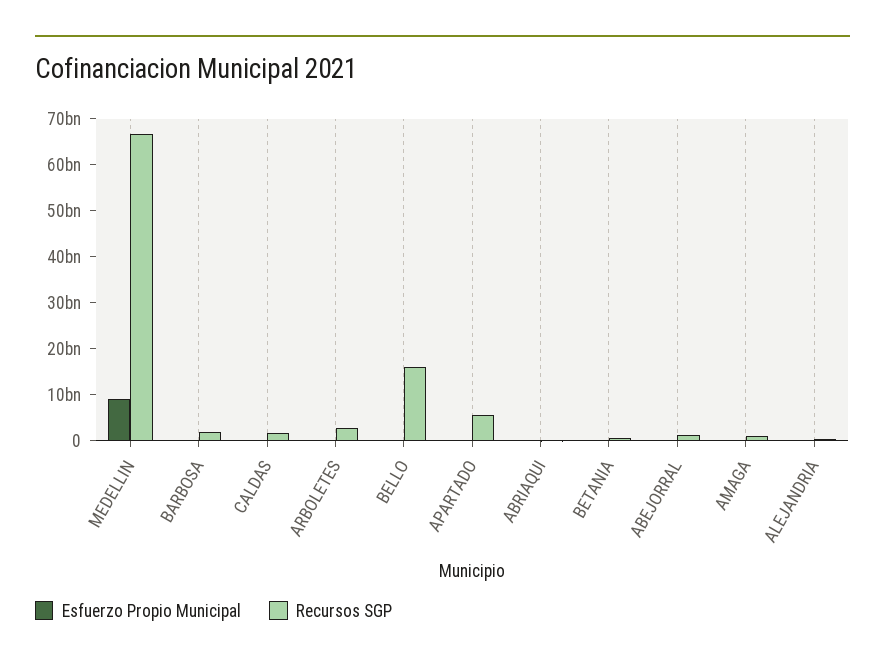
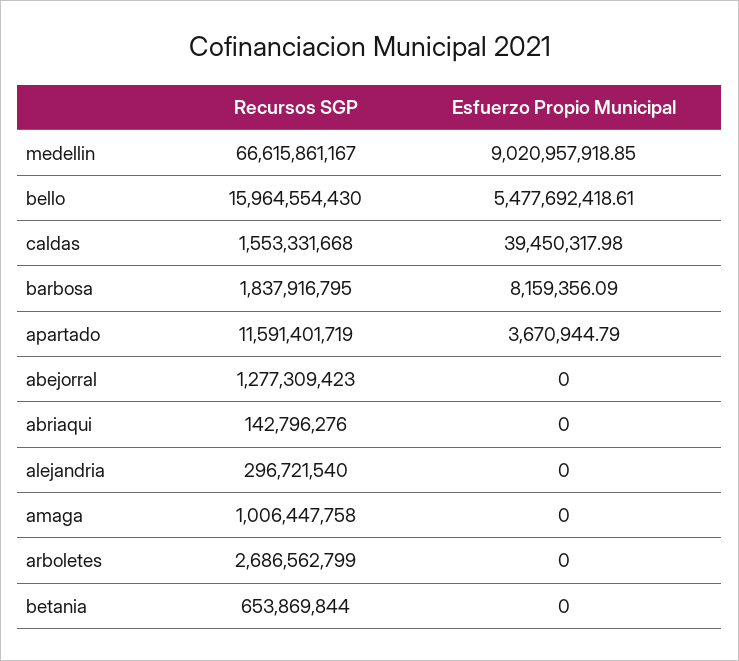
  {
    "Esfuerzo Propio Municipal": {
      "MEDELLIN": 9020957918.85,
      "BARBOSA": 8159356.09,
      "CALDAS": 39450317.98,
      "ARBOLETES": 0,
-     "BELLO": 0,
+     "BELLO": 5477692418.61,
      "APARTADO": 3670944.79,
      "ABRIAQUI": 0,
      "BETANIA": 0,
      "ABEJORRAL": 0,
      "AMAGA": 0,
      "ALEJANDRIA": 0
    },
    "Recursos SGP": {
      "MEDELLIN": 66615861167,
      "BARBOSA": 1837916795,
      "CALDAS": 1553331668,
      "ARBOLETES": 2686562799,
      "BELLO": 15964554430,
-     "APARTADO": 6000000000,
+     "APARTADO": 11591401719,
      "ABRIAQUI": 142796276,
      "BETANIA": 653869844,
      "ABEJORRAL": 1277309423,
      "AMAGA": 1006447758,
      "ALEJANDRIA": 296721540
    }
  }

